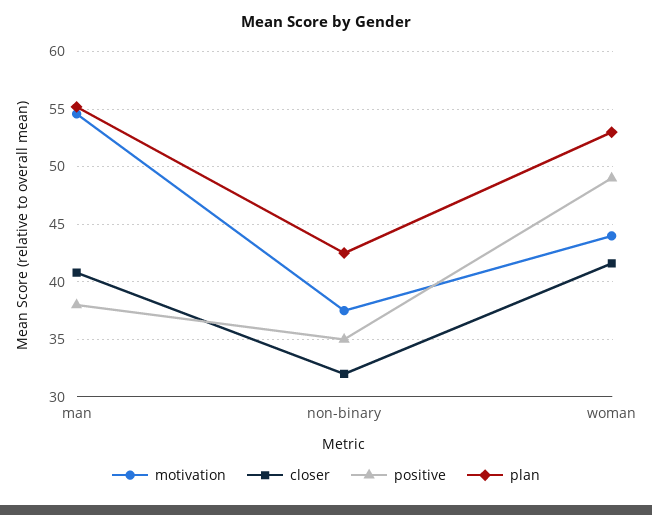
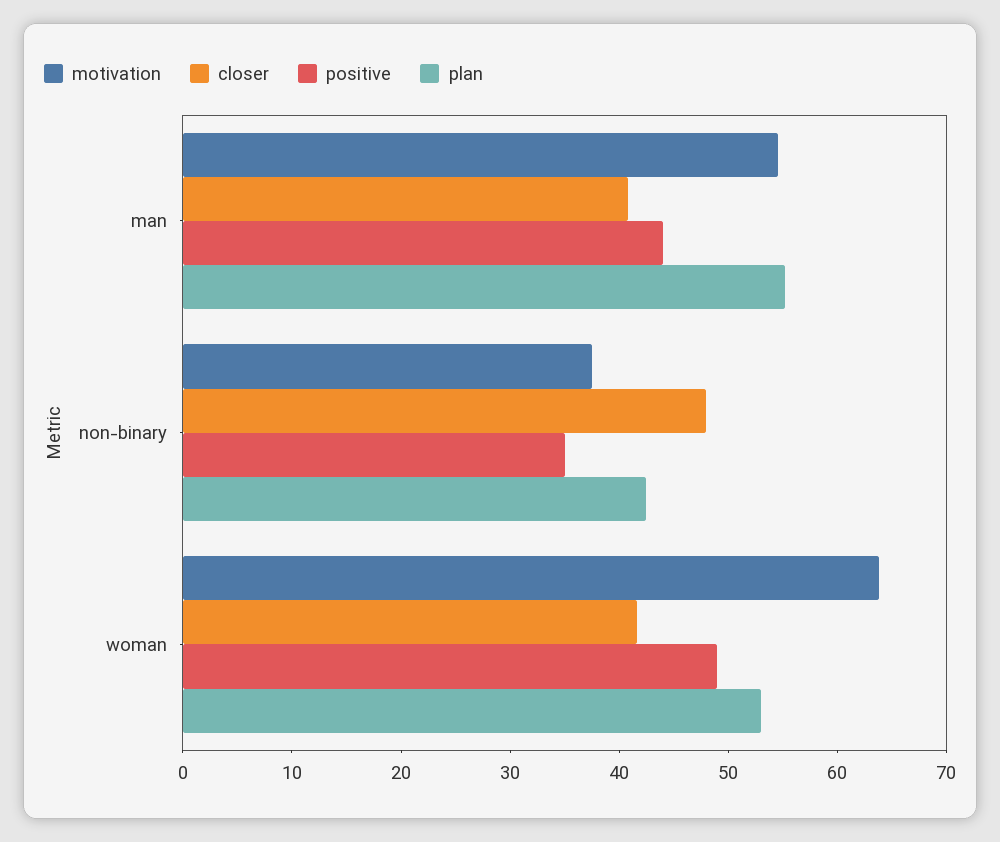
  {
    "motivation": {
      "man": 55,
      "non-binary": 38,
-     "woman": 44
+     "woman": 64
    },
    "closer": {
      "man": 41,
-     "non-binary": 32,
+     "non-binary": 48,
      "woman": 42
    },
    "positive": {
-     "man": 38,
+     "man": 44,
      "non-binary": 35,
      "woman": 49
    },
    "plan": {
      "man": 55,
      "non-binary": 43,
      "woman": 53
    }
  }

